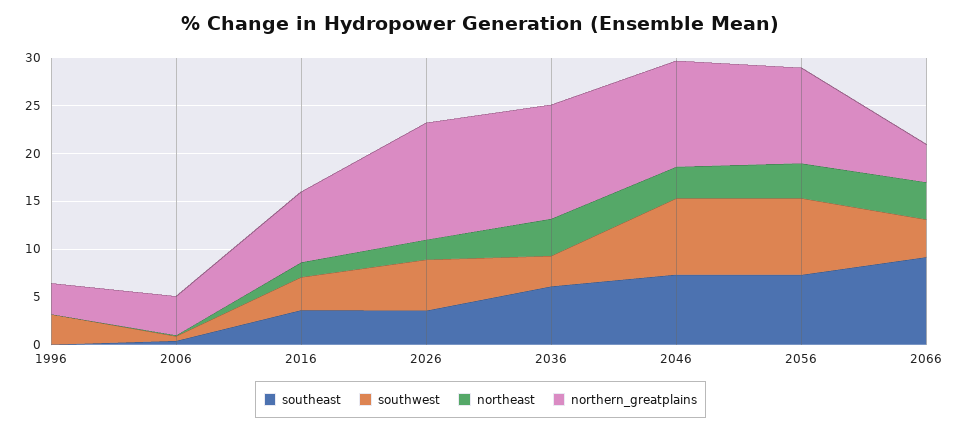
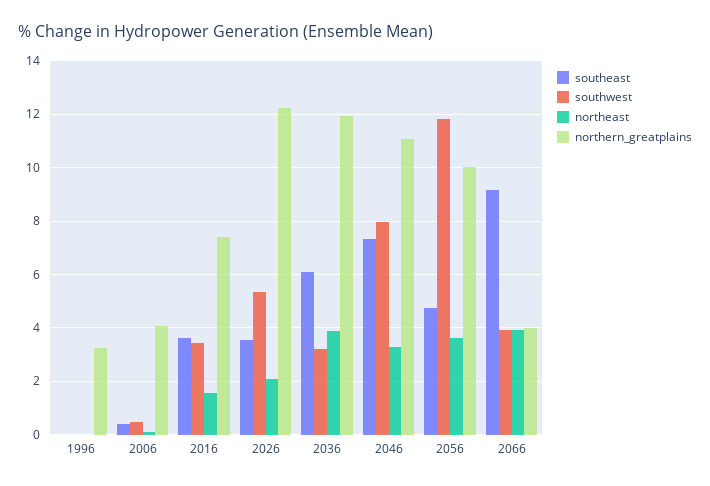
  {
    "southeast": {
      "1996": 0,
      "2006": 0.5,
      "2016": 3.5,
      "2026": 3.5,
      "2036": 6,
      "2046": 7.25,
-     "2056": 7,
+     "2056": 4.75,
      "2066": 9.25
    },
    "southwest": {
-     "1996": 3,
+     "1996": 0,
      "2006": 0.5,
      "2016": 3.5,
      "2026": 5.25,
      "2036": 3.25,
      "2046": 8,
-     "2056": 8,
+     "2056": 11.75,
      "2066": 4
    },
    "northeast": {
      "1996": 0,
      "2006": 0,
      "2016": 1.5,
      "2026": 2,
      "2036": 4,
      "2046": 3.25,
      "2056": 3.75,
      "2066": 4
    },
    "northern_greatplains": {
      "1996": 3.25,
      "2006": 4,
      "2016": 7.5,
      "2026": 12.25,
      "2036": 12,
      "2046": 11,
      "2056": 10,
      "2066": 4
    }
  }

